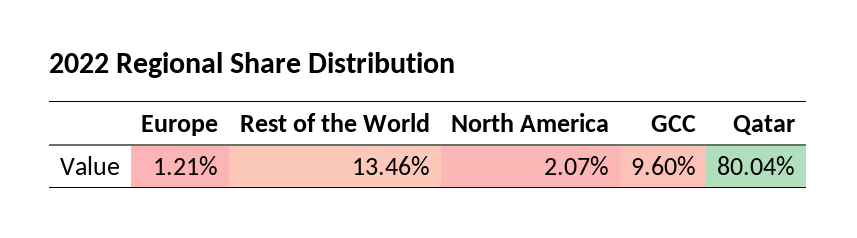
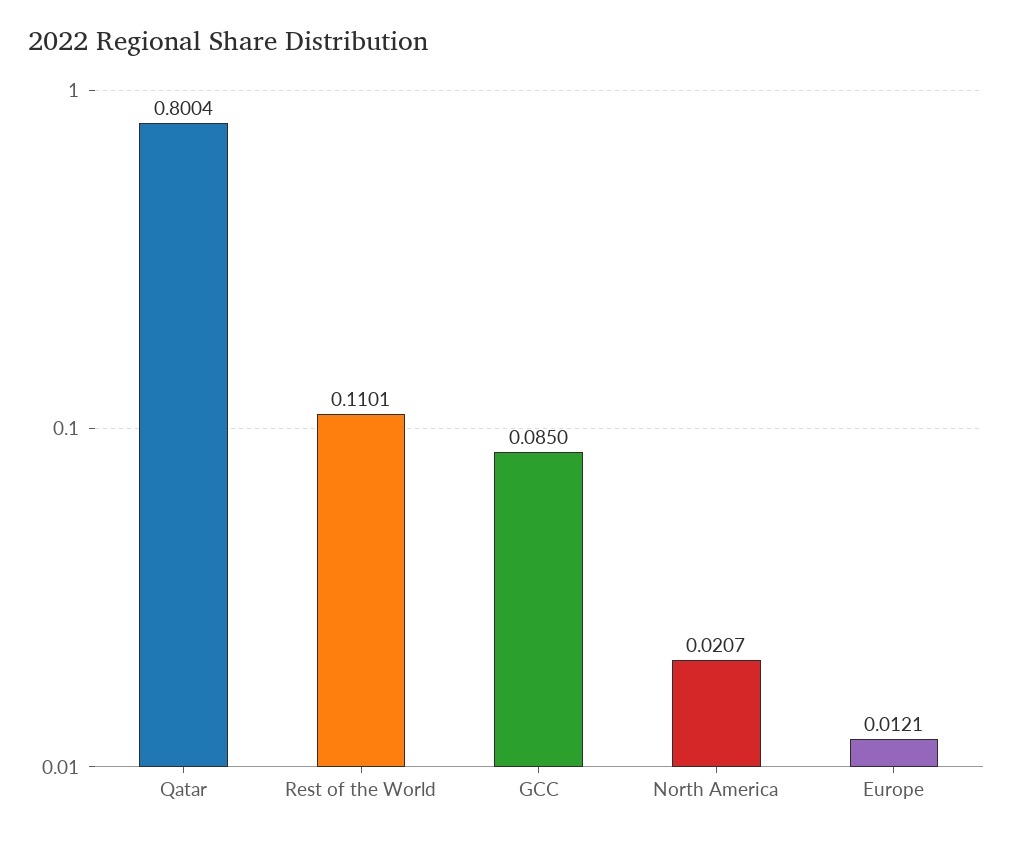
  {
    "Europe": 0.0121,
-   "Rest of the World": 0.1346,
+   "Rest of the World": 0.1101,
    "North America": 0.0207,
-   "GCC": 0.096,
+   "GCC": 0.085,
    "Qatar": 0.8004
  }

